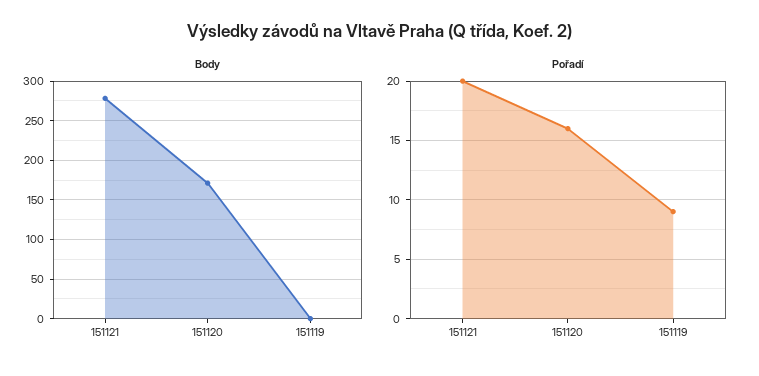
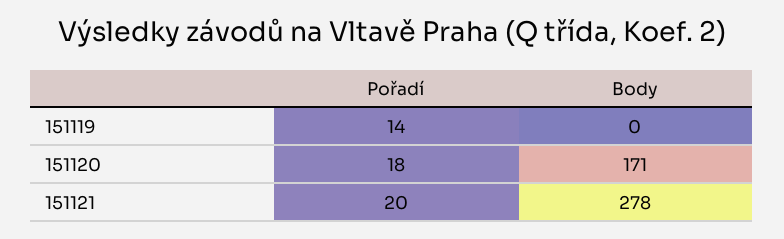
  {
    "Body": {
      "151121": 278,
      "151120": 171,
      "151119": 0
    },
    "Pořadí": {
      "151121": 20,
-     "151120": 16,
+     "151120": 18,
-     "151119": 9
+     "151119": 14
    }
  }

